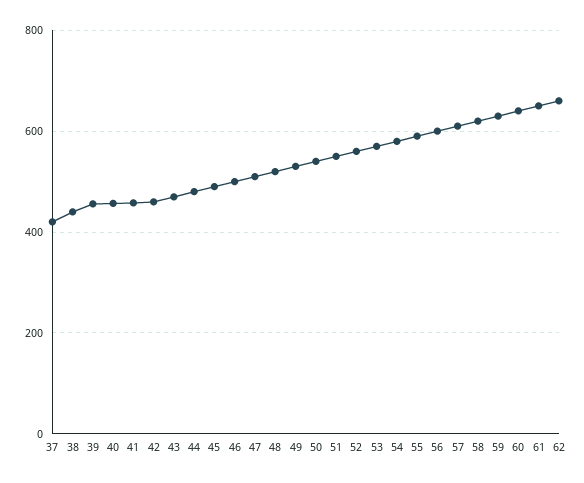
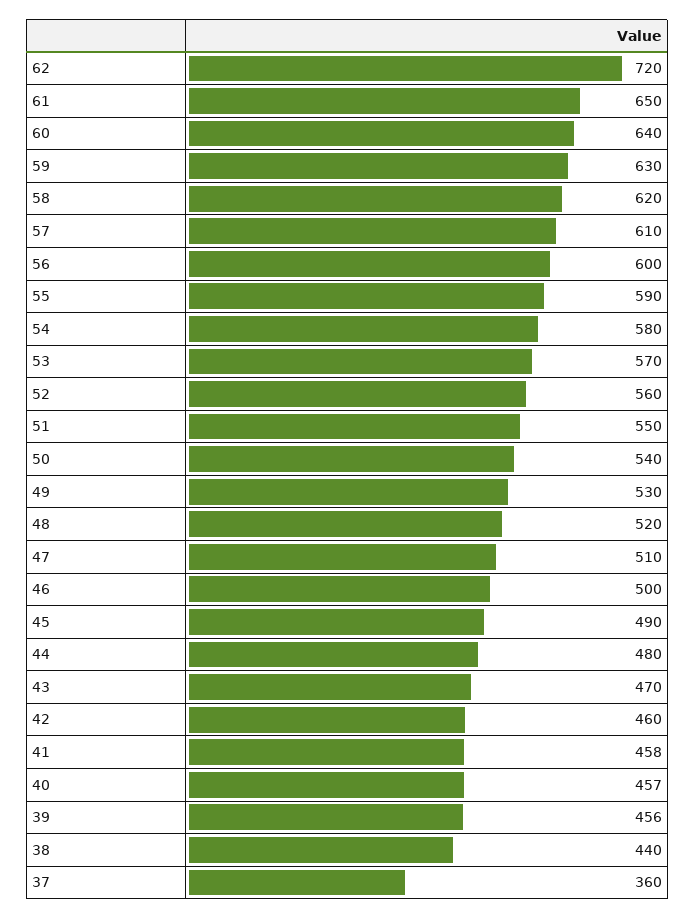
  {
-   "37": 420,
+   "37": 360,
    "38": 440,
    "39": 456,
    "40": 457,
    "41": 458,
    "42": 460,
    "43": 470,
    "44": 480,
    "45": 490,
    "46": 500,
    "47": 510,
    "48": 520,
    "49": 530,
    "50": 540,
    "51": 550,
    "52": 560,
    "53": 570,
    "54": 580,
    "55": 590,
    "56": 600,
    "57": 610,
    "58": 620,
    "59": 630,
    "60": 640,
    "61": 650,
-   "62": 660
+   "62": 720
  }

